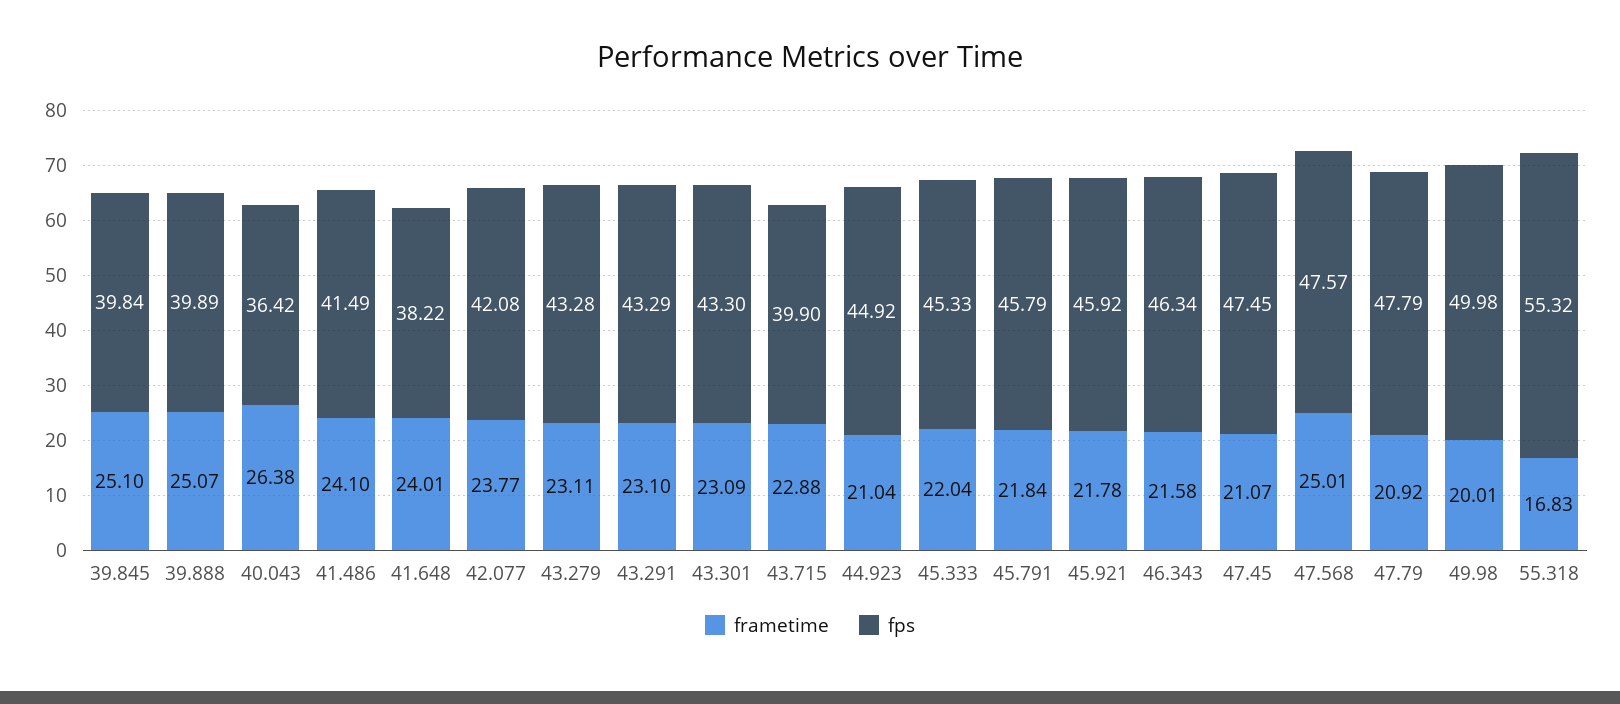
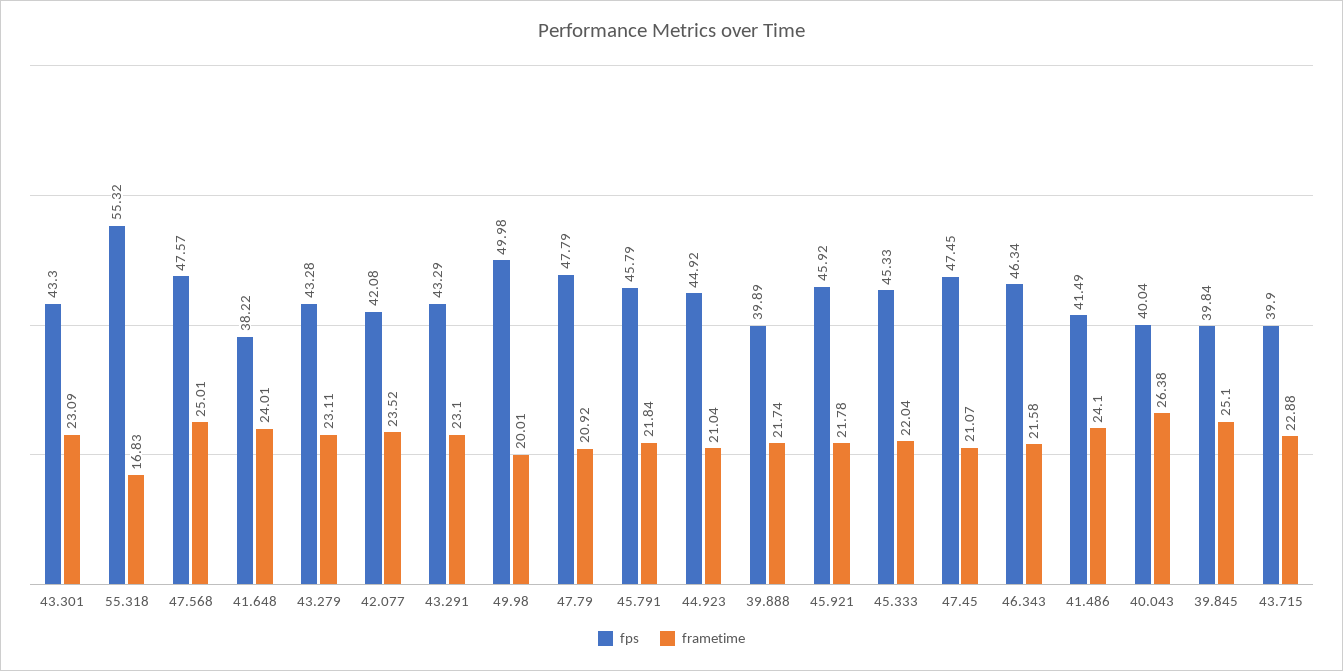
  {
    "frametime": {
      "39.845": 25.1,
-     "39.888": 25.07,
+     "39.888": 21.74,
      "40.043": 26.38,
      "41.486": 24.1,
      "41.648": 24.01,
-     "42.077": 23.77,
+     "42.077": 23.52,
      "43.279": 23.11,
      "43.291": 23.1,
      "43.301": 23.09,
      "43.715": 22.88,
      "44.923": 21.04,
      "45.333": 22.04,
      "45.791": 21.84,
      "45.921": 21.78,
      "46.343": 21.58,
      "47.45": 21.07,
      "47.568": 25.01,
      "47.79": 20.92,
      "49.98": 20.01,
      "55.318": 16.83
    },
    "fps": {
      "39.845": 39.84,
      "39.888": 39.89,
-     "40.043": 36.42,
+     "40.043": 40.04,
      "41.486": 41.49,
      "41.648": 38.22,
      "42.077": 42.08,
      "43.279": 43.28,
      "43.291": 43.29,
      "43.301": 43.3,
      "43.715": 39.9,
      "44.923": 44.92,
      "45.333": 45.33,
      "45.791": 45.79,
      "45.921": 45.92,
      "46.343": 46.34,
      "47.45": 47.45,
      "47.568": 47.57,
      "47.79": 47.79,
      "49.98": 49.98,
      "55.318": 55.32
    }
  }

